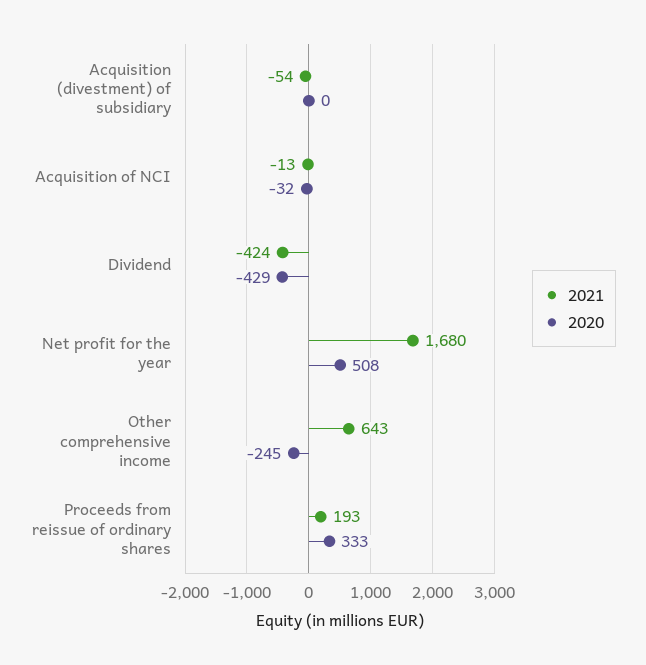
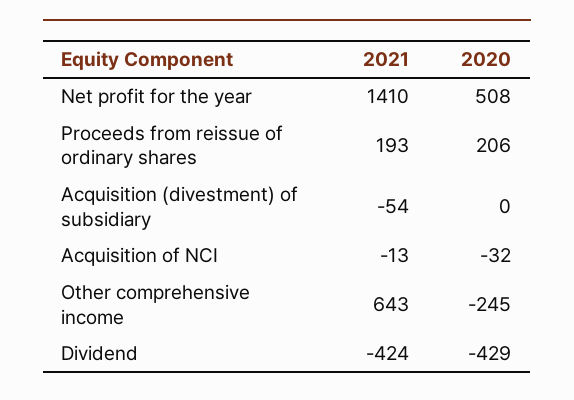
  {
    "2021": {
      "Acquisition (divestment) of subsidiary": -54,
      "Acquisition of NCI": -13,
      "Dividend": -424,
-     "Net profit for the year": 1680,
+     "Net profit for the year": 1410,
      "Other comprehensive income": 643,
      "Proceeds from reissue of ordinary shares": 193
    },
    "2020": {
      "Acquisition (divestment) of subsidiary": 0,
      "Acquisition of NCI": -32,
      "Dividend": -429,
      "Net profit for the year": 508,
      "Other comprehensive income": -245,
-     "Proceeds from reissue of ordinary shares": 333
+     "Proceeds from reissue of ordinary shares": 206
    }
  }

